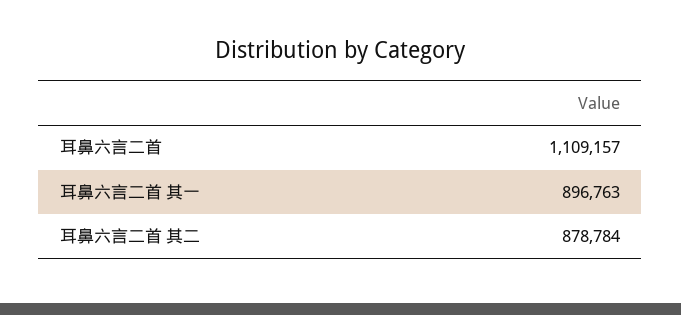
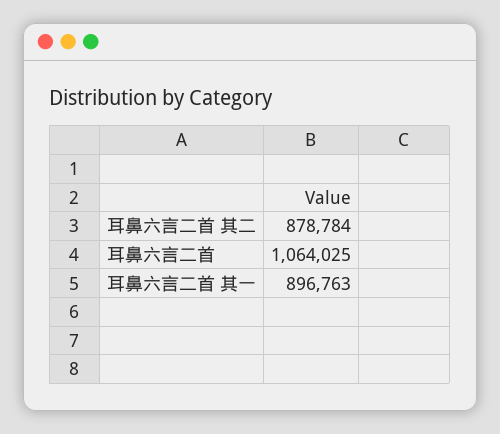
  {
-   "耳鼻六言二首": 1109157,
+   "耳鼻六言二首": 1064025,
    "耳鼻六言二首 其一": 896763,
    "耳鼻六言二首 其二": 878784
  }

